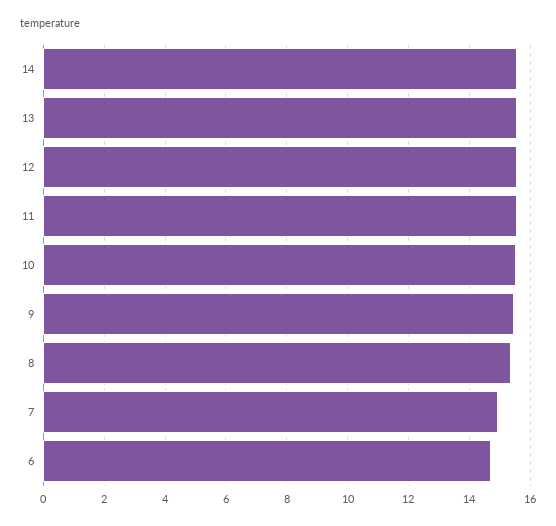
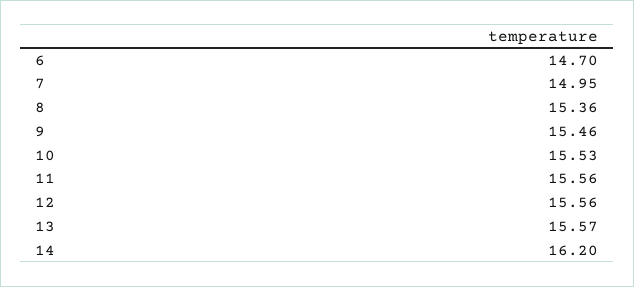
  {
-   "14": 15.6,
+   "14": 16.2,
    "13": 15.57,
    "12": 15.56,
    "11": 15.56,
    "10": 15.53,
    "9": 15.46,
    "8": 15.36,
    "7": 14.95,
    "6": 14.7
  }

